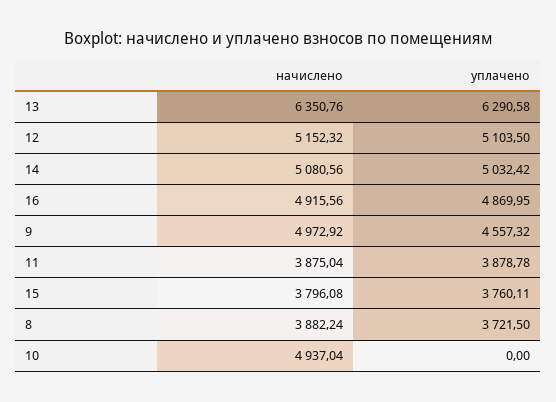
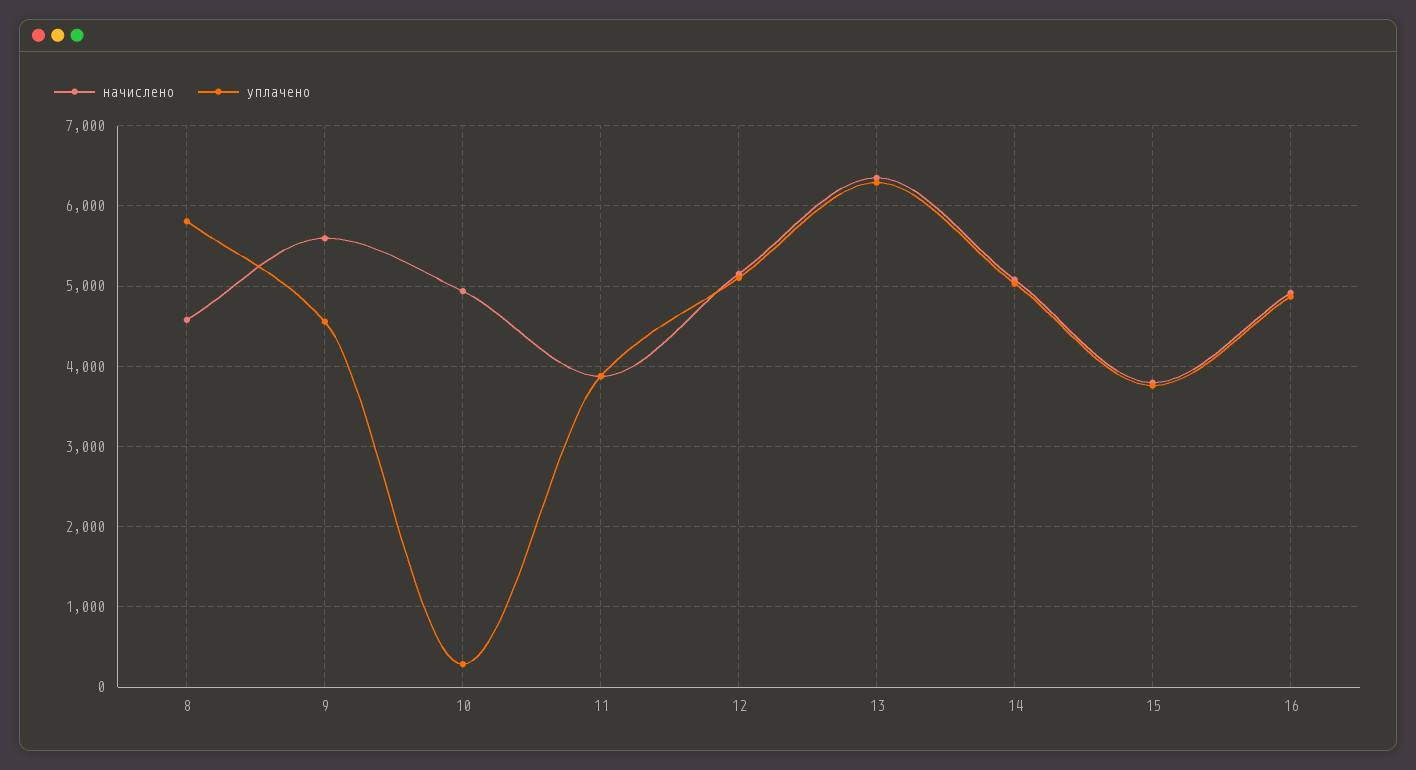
  {
    "начислено": {
      "13": 6350.76,
      "12": 5152.32,
      "14": 5080.56,
      "16": 4915.56,
-     "9": 4972.92,
+     "9": 5600,
      "11": 3875.04,
      "15": 3796.08,
-     "8": 3882.24,
+     "8": 4600,
      "10": 4937.04
    },
    "уплачено": {
      "13": 6290.58,
      "12": 5103.5,
      "14": 5032.42,
      "16": 4869.95,
      "9": 4557.32,
      "11": 3878.78,
      "15": 3760.11,
-     "8": 3721.5,
+     "8": 5800,
-     "10": 0
+     "10": 300
    }
  }

